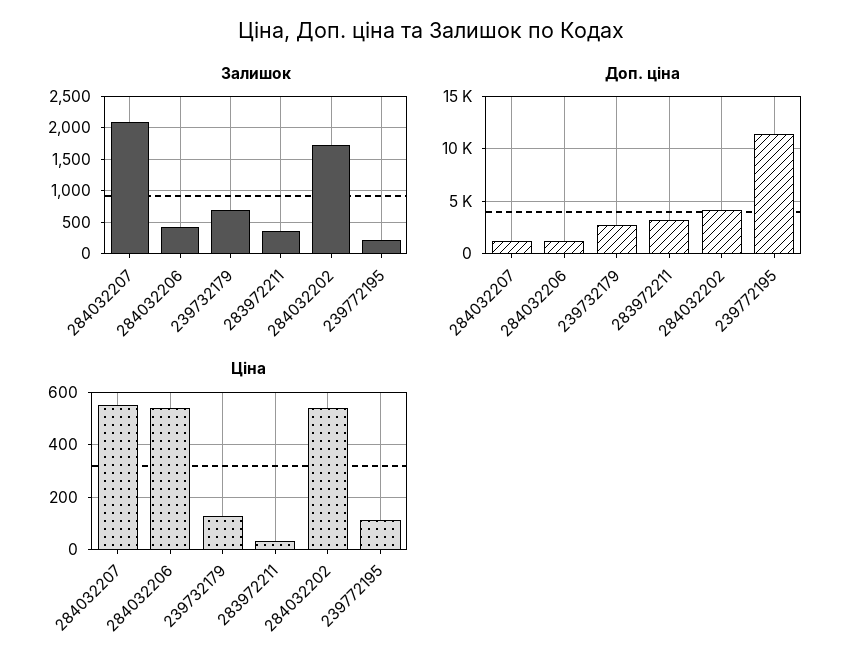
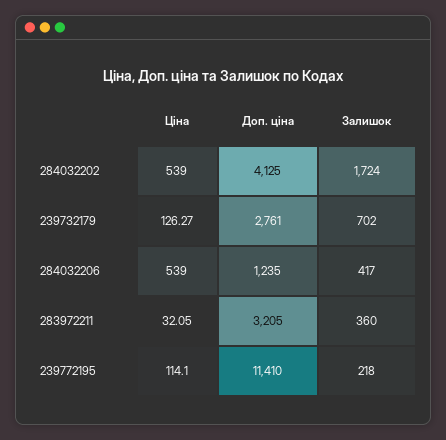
  {
    "Залишок": {
-     "284032207": 2100,
      "284032206": 417,
      "239732179": 702,
      "283972211": 360,
      "284032202": 1724,
      "239772195": 218
    },
    "Доп. ціна": {
-     "284032207": 1000,
      "284032206": 1235,
      "239732179": 2761,
      "283972211": 3205,
      "284032202": 4125,
      "239772195": 11410
    },
    "Ціна": {
-     "284032207": 550,
      "284032206": 539,
      "239732179": 126.27,
      "283972211": 32.05,
      "284032202": 539,
      "239772195": 114.1
    }
  }

